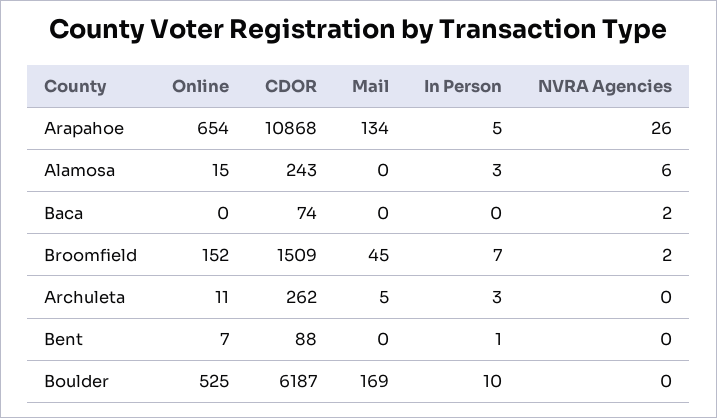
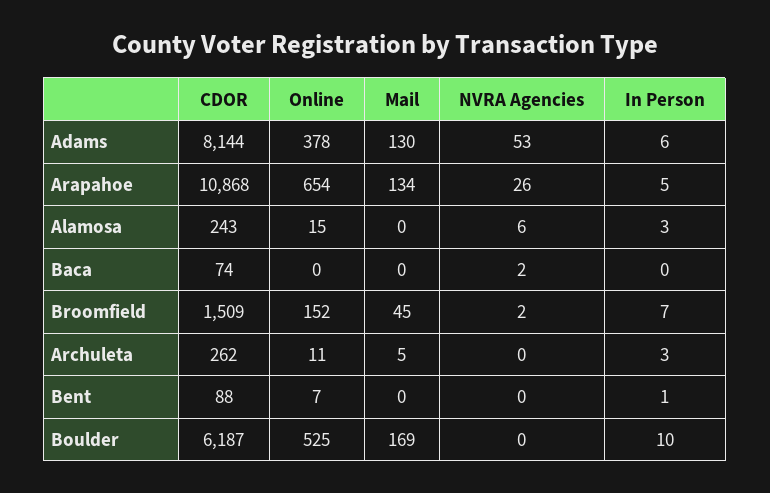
  {
    "Online": {
      "Arapahoe": 654,
      "Alamosa": 15,
      "Baca": 0,
      "Broomfield": 152,
      "Archuleta": 11,
      "Bent": 7,
-     "Boulder": 525
+     "Boulder": 525,
+     "Adams": 378
    },
    "CDOR": {
      "Arapahoe": 10868,
      "Alamosa": 243,
      "Baca": 74,
      "Broomfield": 1509,
      "Archuleta": 262,
      "Bent": 88,
-     "Boulder": 6187
+     "Boulder": 6187,
+     "Adams": 8144
    },
    "Mail": {
      "Arapahoe": 134,
      "Alamosa": 0,
      "Baca": 0,
      "Broomfield": 45,
      "Archuleta": 5,
      "Bent": 0,
-     "Boulder": 169
+     "Boulder": 169,
+     "Adams": 130
    },
    "In Person": {
      "Arapahoe": 5,
      "Alamosa": 3,
      "Baca": 0,
      "Broomfield": 7,
      "Archuleta": 3,
      "Bent": 1,
-     "Boulder": 10
+     "Boulder": 10,
+     "Adams": 6
    },
    "NVRA Agencies": {
      "Arapahoe": 26,
      "Alamosa": 6,
      "Baca": 2,
      "Broomfield": 2,
      "Archuleta": 0,
      "Bent": 0,
-     "Boulder": 0
+     "Boulder": 0,
+     "Adams": 53
    }
  }

